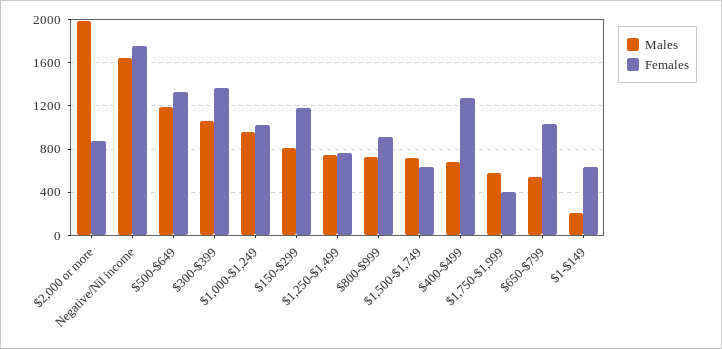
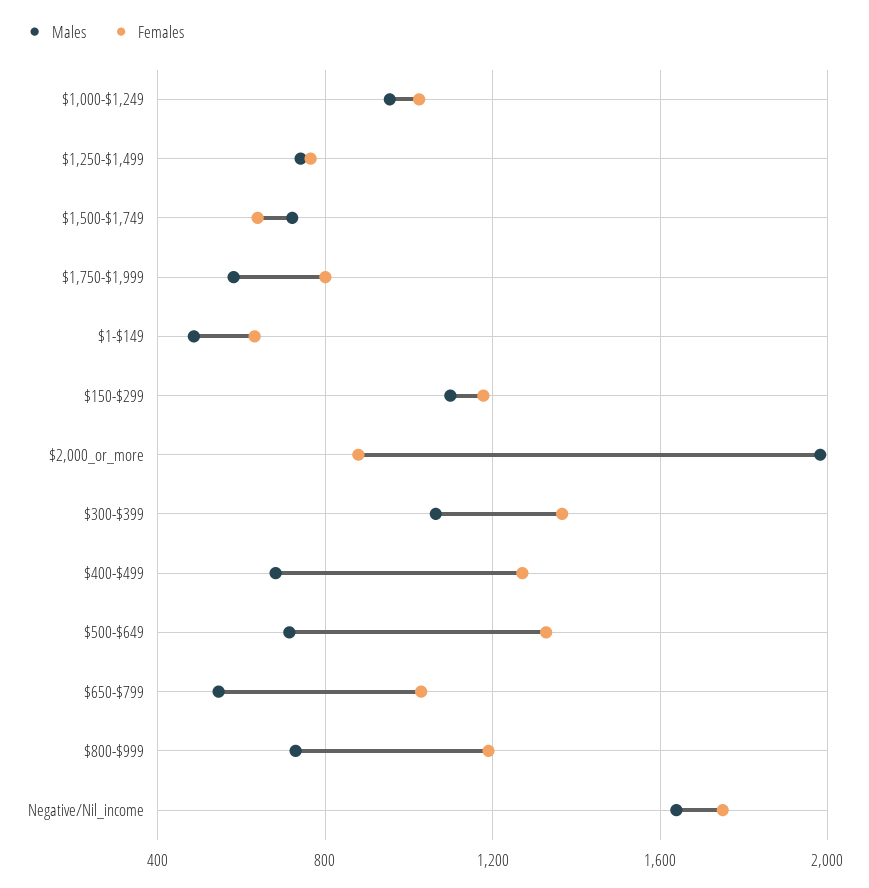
  {
    "Males": {
      "$2,000 or more": 2000,
      "Negative/Nil income": 1650,
-     "$500-$649": 1200,
+     "$500-$649": 700,
      "$300-$399": 1050,
      "$1,000-$1,249": 950,
-     "$150-$299": 800,
+     "$150-$299": 1100,
      "$1,250-$1,499": 750,
      "$800-$999": 750,
      "$1,500-$1,749": 700,
      "$400-$499": 700,
      "$1,750-$1,999": 600,
      "$650-$799": 550,
-     "$1-$149": 200
+     "$1-$149": 500
    },
    "Females": {
      "$2,000 or more": 900,
      "Negative/Nil income": 1750,
      "$500-$649": 1350,
      "$300-$399": 1350,
      "$1,000-$1,249": 1000,
      "$150-$299": 1200,
      "$1,250-$1,499": 750,
-     "$800-$999": 900,
+     "$800-$999": 1200,
      "$1,500-$1,749": 650,
      "$400-$499": 1250,
-     "$1,750-$1,999": 400,
+     "$1,750-$1,999": 800,
      "$650-$799": 1050,
      "$1-$149": 650
    }
  }

